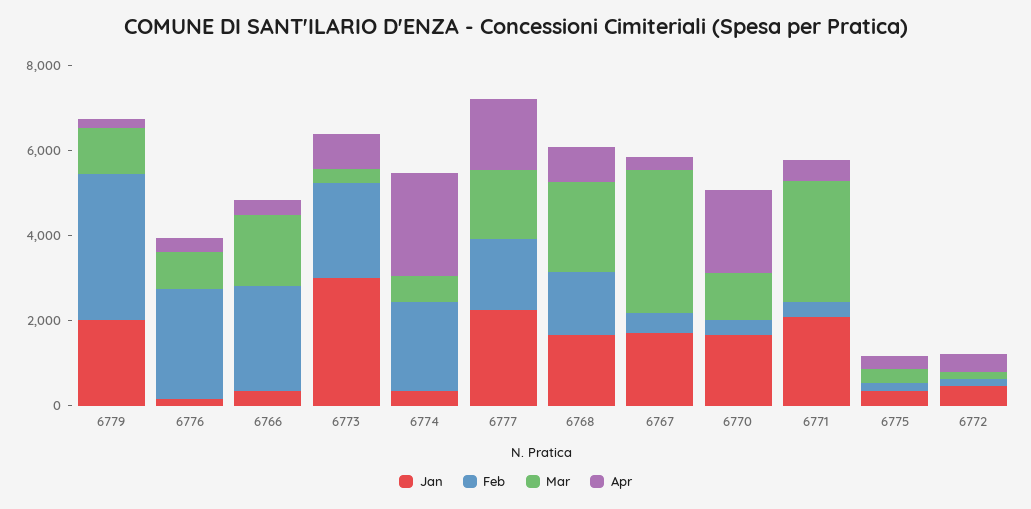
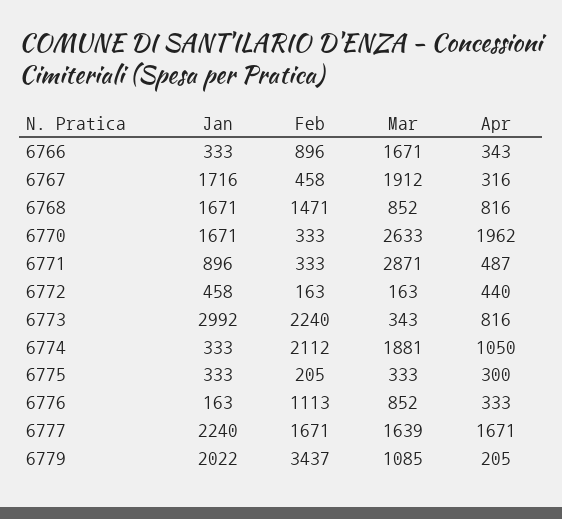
  {
    "Jan": {
      "6779": 2022,
      "6776": 163,
      "6766": 333,
      "6773": 2992,
      "6774": 333,
      "6777": 2240,
      "6768": 1671,
      "6767": 1716,
      "6770": 1671,
-     "6771": 2000,
+     "6771": 896,
      "6775": 333,
      "6772": 458
    },
    "Feb": {
      "6779": 3437,
-     "6776": 2500,
+     "6776": 1113,
-     "6766": 2500,
+     "6766": 896,
      "6773": 2240,
      "6774": 2112,
      "6777": 1671,
      "6768": 1471,
      "6767": 458,
      "6770": 333,
      "6771": 333,
      "6775": 205,
      "6772": 163
    },
    "Mar": {
      "6779": 1085,
      "6776": 852,
      "6766": 1671,
      "6773": 343,
-     "6774": 500,
+     "6774": 1881,
      "6777": 1639,
-     "6768": 2000,
+     "6768": 852,
-     "6767": 3500,
+     "6767": 1912,
-     "6770": 1000,
+     "6770": 2633,
      "6771": 2871,
      "6775": 333,
      "6772": 163
    },
    "Apr": {
      "6779": 205,
      "6776": 333,
      "6766": 343,
      "6773": 816,
-     "6774": 2500,
+     "6774": 1050,
      "6777": 1671,
      "6768": 816,
      "6767": 316,
      "6770": 1962,
      "6771": 487,
      "6775": 300,
      "6772": 440
    }
  }

